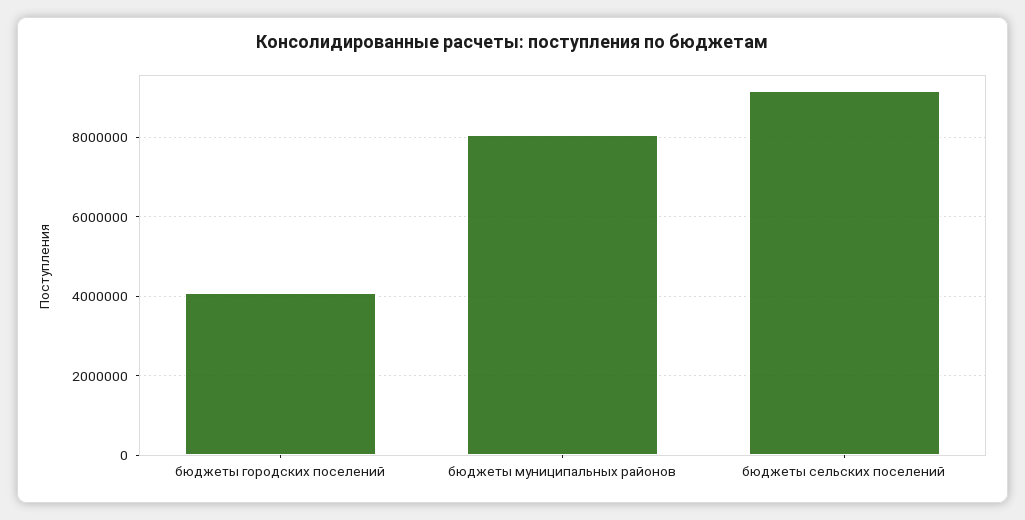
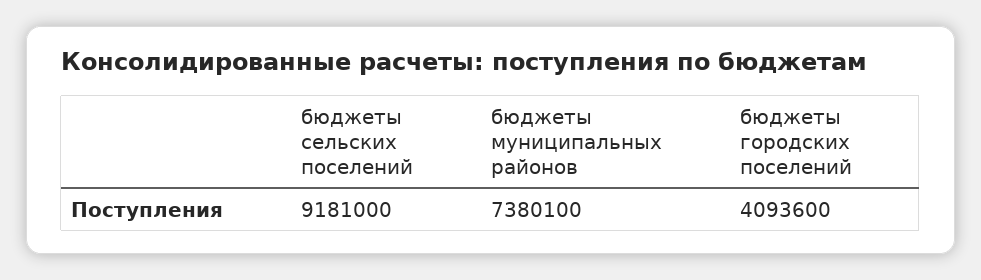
  {
    "бюджеты городских поселений": 4093600,
-   "бюджеты муниципальных районов": 8000000,
+   "бюджеты муниципальных районов": 7380100,
    "бюджеты сельских поселений": 9181000
  }

